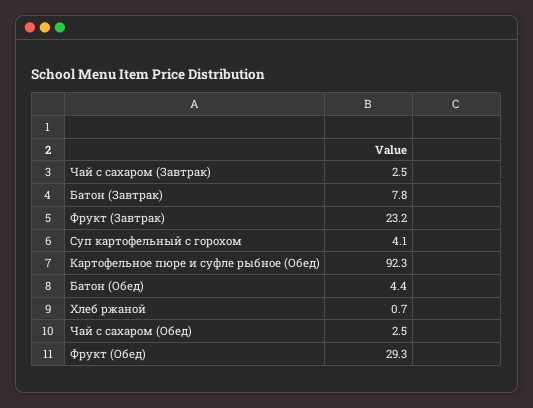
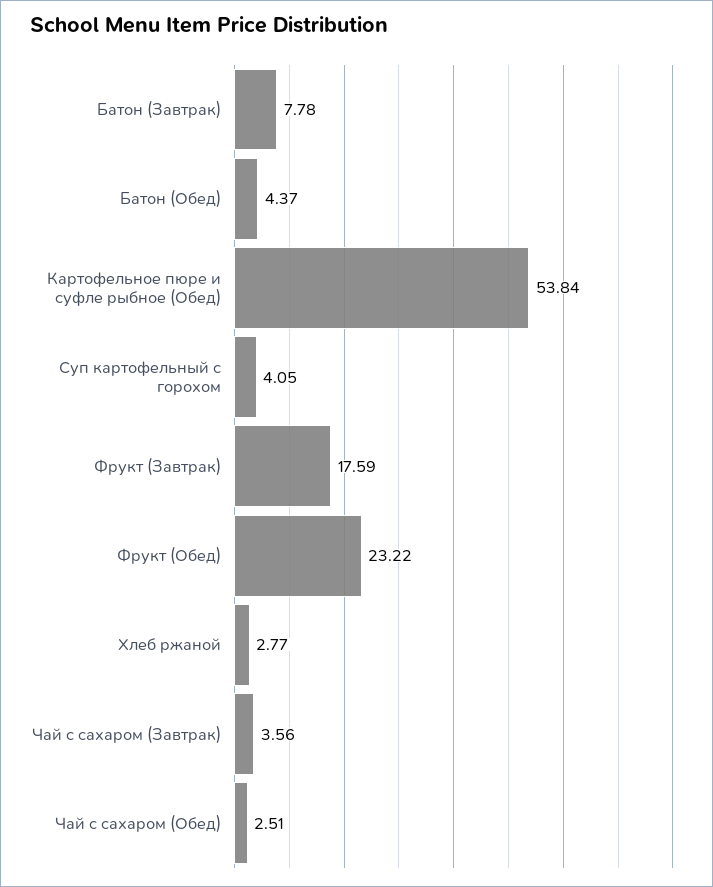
  {
-   "Чай с сахаром (Завтрак)": 2.5,
+   "Чай с сахаром (Завтрак)": 3.56,
    "Батон (Завтрак)": 7.78,
-   "Фрукт (Завтрак)": 23.2,
+   "Фрукт (Завтрак)": 17.59,
    "Суп картофельный с горохом": 4.05,
-   "Картофельное пюре и суфле рыбное (Обед)": 92.3,
+   "Картофельное пюре и суфле рыбное (Обед)": 53.84,
    "Батон (Обед)": 4.37,
-   "Хлеб ржаной": 0.7,
+   "Хлеб ржаной": 2.77,
    "Чай с сахаром (Обед)": 2.51,
-   "Фрукт (Обед)": 29.3
+   "Фрукт (Обед)": 23.22
  }

